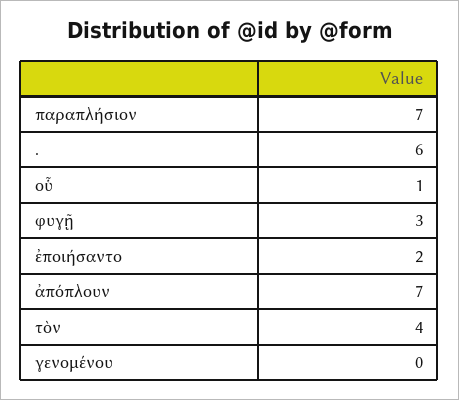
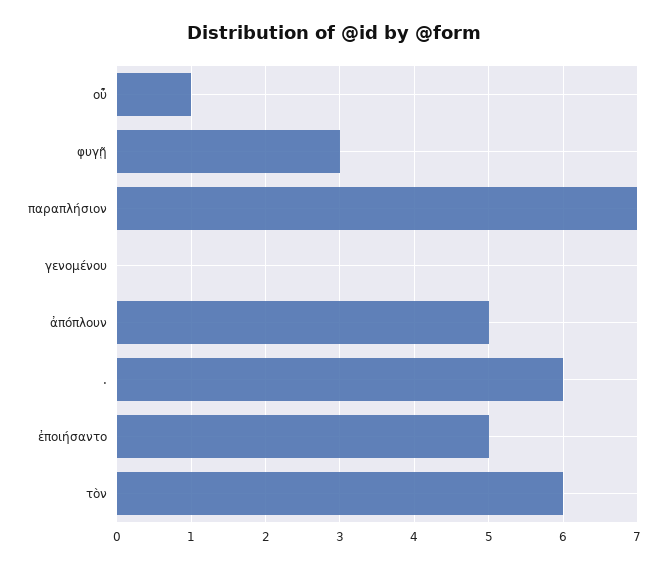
  {
    "παραπλήσιον": 7,
    ".": 6,
    "οὗ": 1,
    "φυγῇ": 3,
-   "ἐποιήσαντο": 2,
+   "ἐποιήσαντο": 5,
-   "ἀπόπλουν": 7,
+   "ἀπόπλουν": 5,
-   "τὸν": 4,
+   "τὸν": 6,
    "γενομένου": 0
  }

